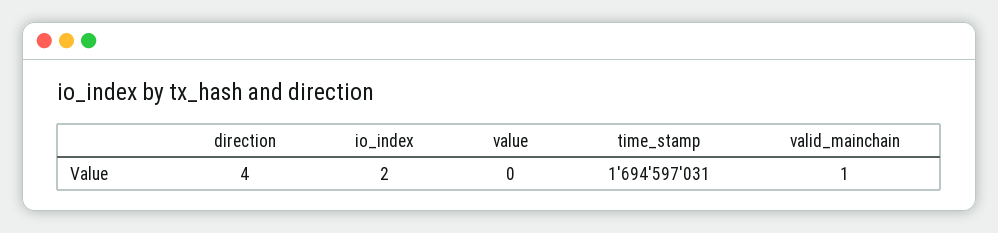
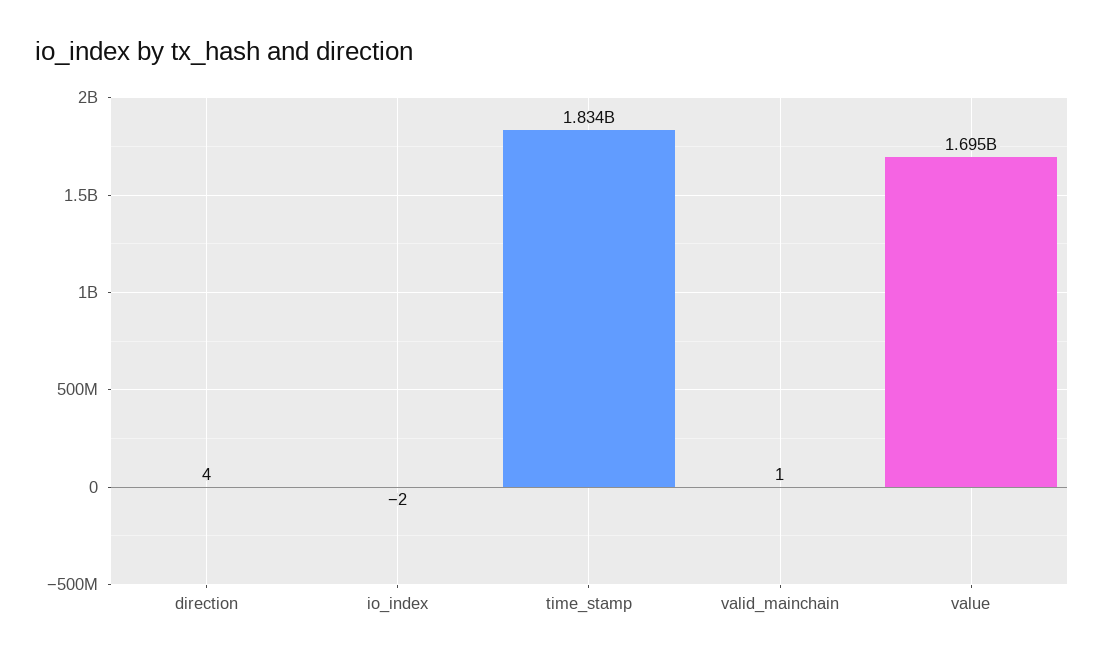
  {
    "direction": 4,
-   "io_index": 2,
+   "io_index": -2,
-   "value": 0,
+   "value": 1695000000,
-   "time_stamp": 1694597031,
+   "time_stamp": 1834000000,
    "valid_mainchain": 1
  }

